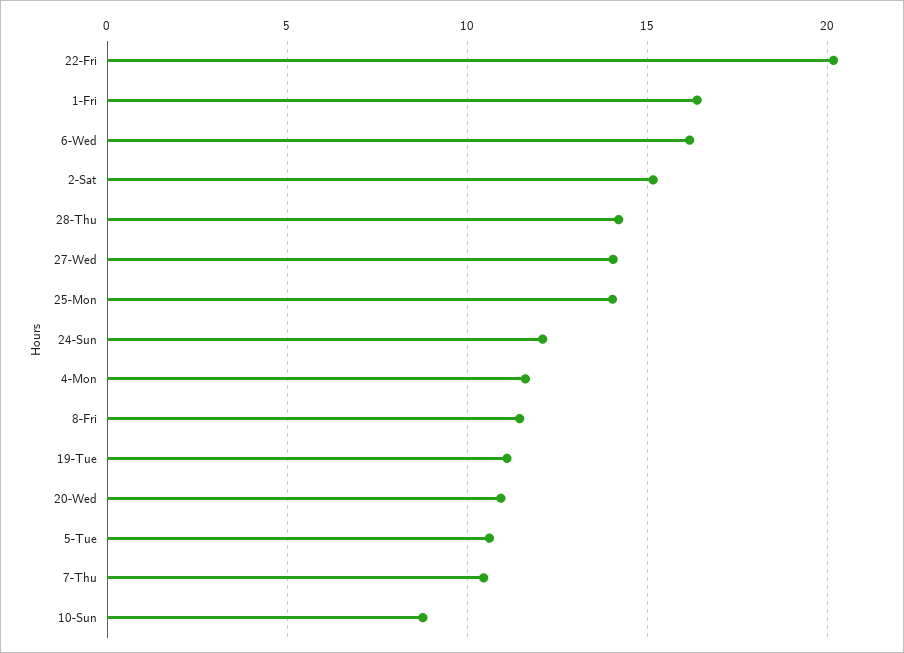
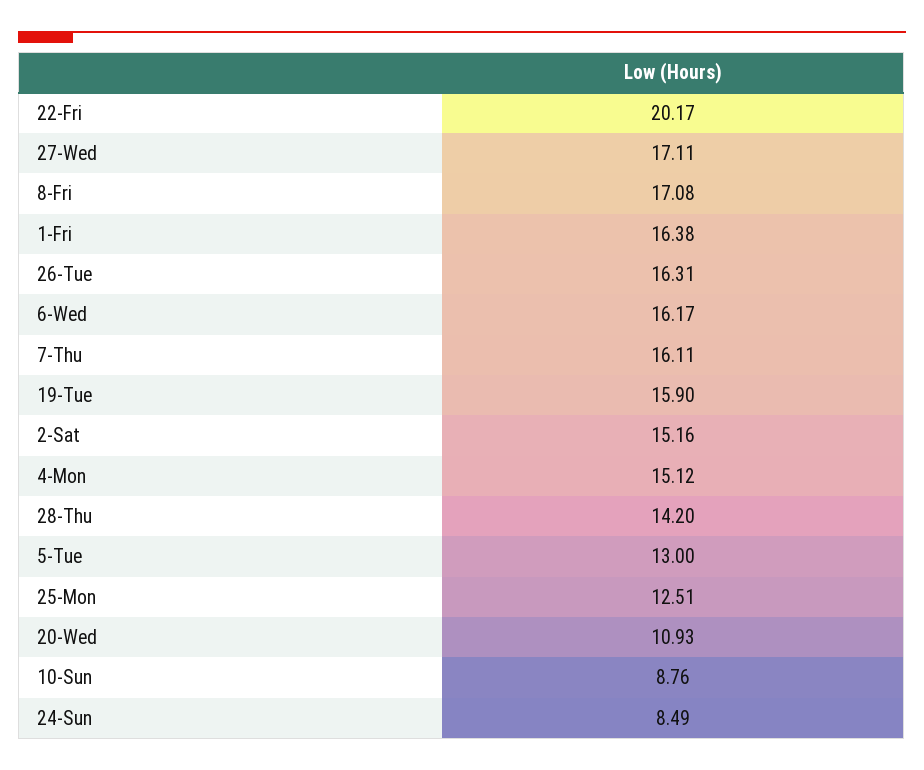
  {
    "22-Fri": 20.17,
    "1-Fri": 16.38,
    "6-Wed": 16.17,
    "2-Sat": 15.16,
    "28-Thu": 14.2,
-   "27-Wed": 14,
+   "27-Wed": 17.11,
-   "25-Mon": 14,
+   "25-Mon": 12.51,
-   "24-Sun": 12,
+   "24-Sun": 8.49,
-   "4-Mon": 11.5,
+   "4-Mon": 15.12,
-   "8-Fri": 11.5,
+   "8-Fri": 17.08,
-   "19-Tue": 11,
+   "19-Tue": 15.9,
    "20-Wed": 10.93,
-   "5-Tue": 10.5,
+   "5-Tue": 13,
-   "7-Thu": 10.5,
+   "7-Thu": 16.11,
-   "10-Sun": 8.76
+   "10-Sun": 8.76,
+   "26-Tue": 16.31
  }

